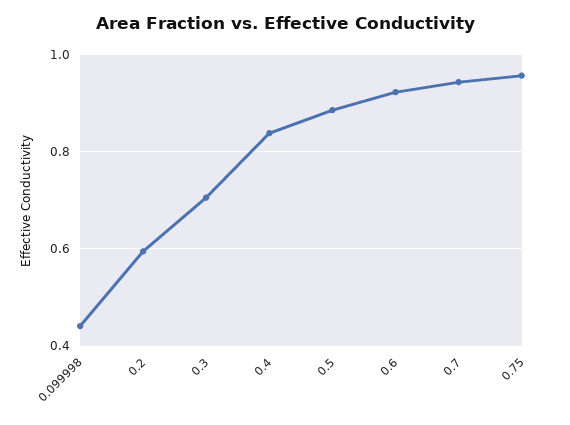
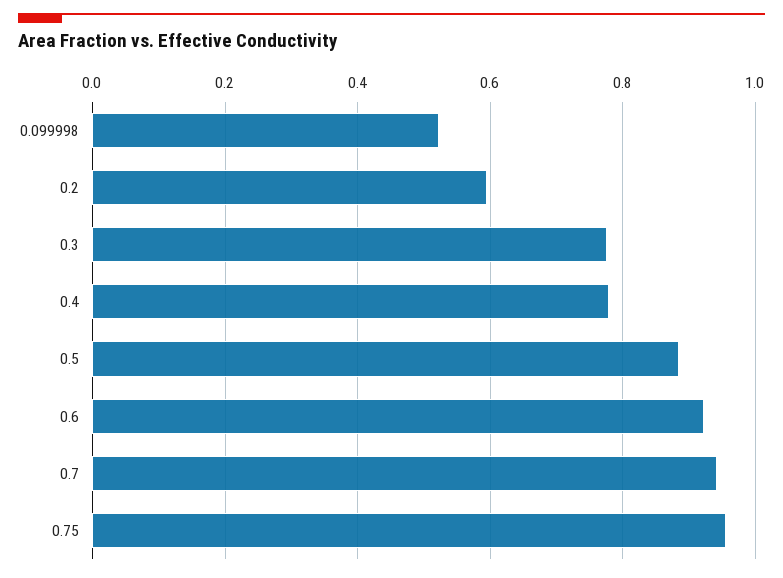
  {
-   "0.099998": 0.44,
+   "0.099998": 0.52,
    "0.2": 0.6,
-   "0.3": 0.7,
+   "0.3": 0.78,
-   "0.4": 0.84,
+   "0.4": 0.78,
    "0.5": 0.88,
    "0.6": 0.92,
    "0.7": 0.94,
    "0.75": 0.96
  }

